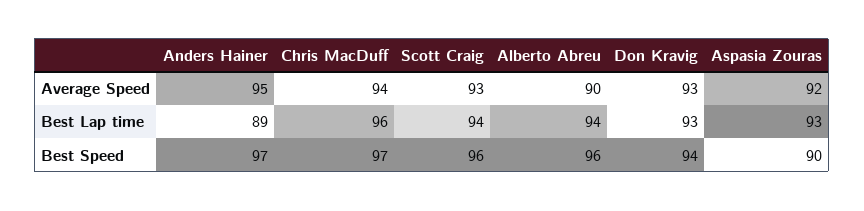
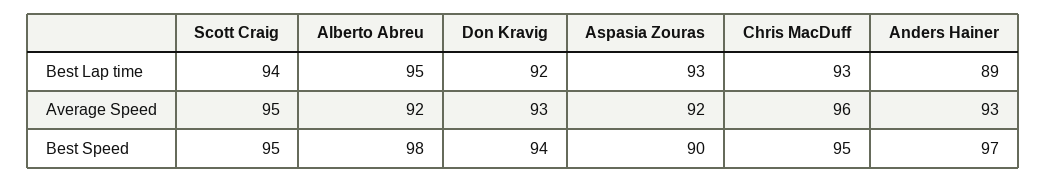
  {
    "Anders Hainer": {
-     "Average Speed": 95,
+     "Average Speed": 93,
      "Best Lap time": 89,
      "Best Speed": 97
    },
    "Chris MacDuff": {
-     "Average Speed": 94,
+     "Average Speed": 96,
-     "Best Lap time": 96,
+     "Best Lap time": 93,
-     "Best Speed": 97
+     "Best Speed": 95
    },
    "Scott Craig": {
-     "Average Speed": 93,
+     "Average Speed": 95,
      "Best Lap time": 94,
-     "Best Speed": 96
+     "Best Speed": 95
    },
    "Alberto Abreu": {
-     "Average Speed": 90,
+     "Average Speed": 92,
-     "Best Lap time": 94,
+     "Best Lap time": 95,
-     "Best Speed": 96
+     "Best Speed": 98
    },
    "Don Kravig": {
      "Average Speed": 93,
-     "Best Lap time": 93,
+     "Best Lap time": 92,
      "Best Speed": 94
    },
    "Aspasia Zouras": {
      "Average Speed": 92,
      "Best Lap time": 93,
      "Best Speed": 90
    }
  }

